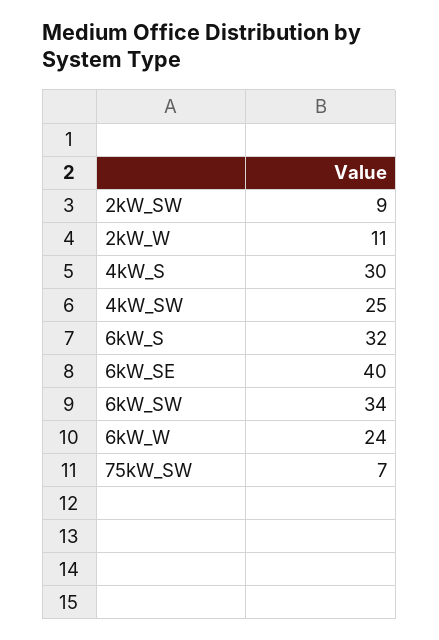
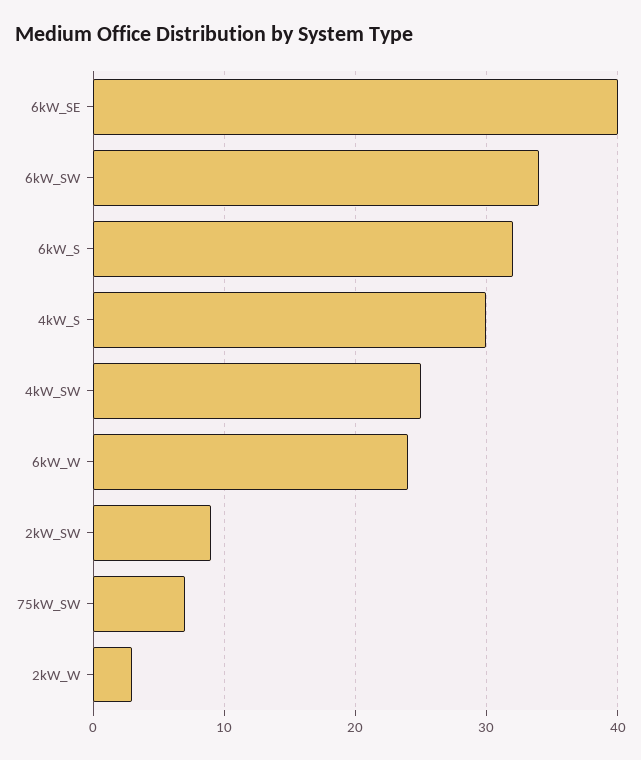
  {
    "2kW_SW": 9,
-   "2kW_W": 11,
+   "2kW_W": 3,
    "4kW_S": 30,
    "4kW_SW": 25,
    "6kW_S": 32,
    "6kW_SE": 40,
    "6kW_SW": 34,
    "6kW_W": 24,
    "75kW_SW": 7
  }

